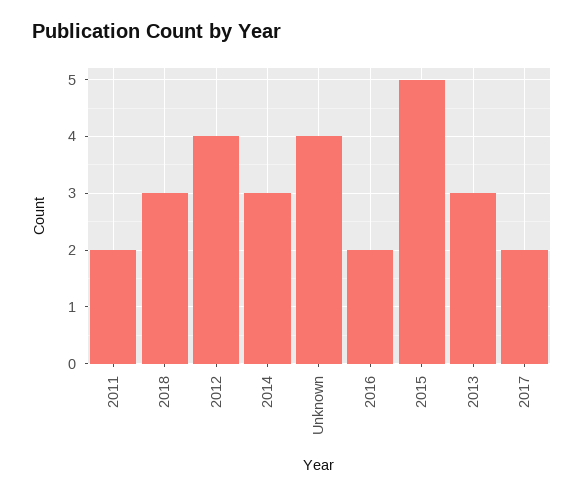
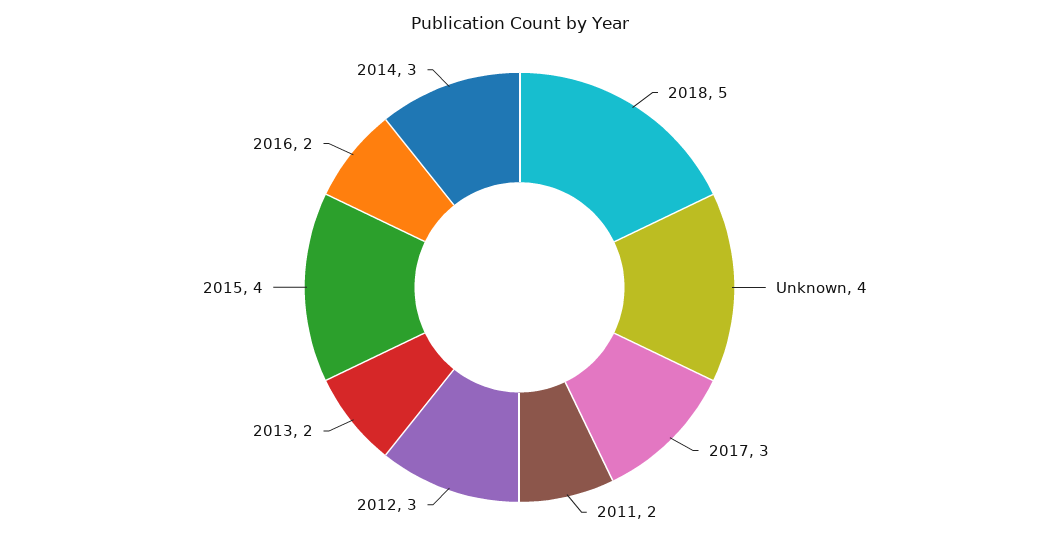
  {
    "2011": 2,
-   "2018": 3,
+   "2018": 5,
-   "2012": 4,
+   "2012": 3,
    "2014": 3,
    "Unknown": 4,
    "2016": 2,
-   "2015": 5,
+   "2015": 4,
-   "2013": 3,
+   "2013": 2,
-   "2017": 2
+   "2017": 3
  }

